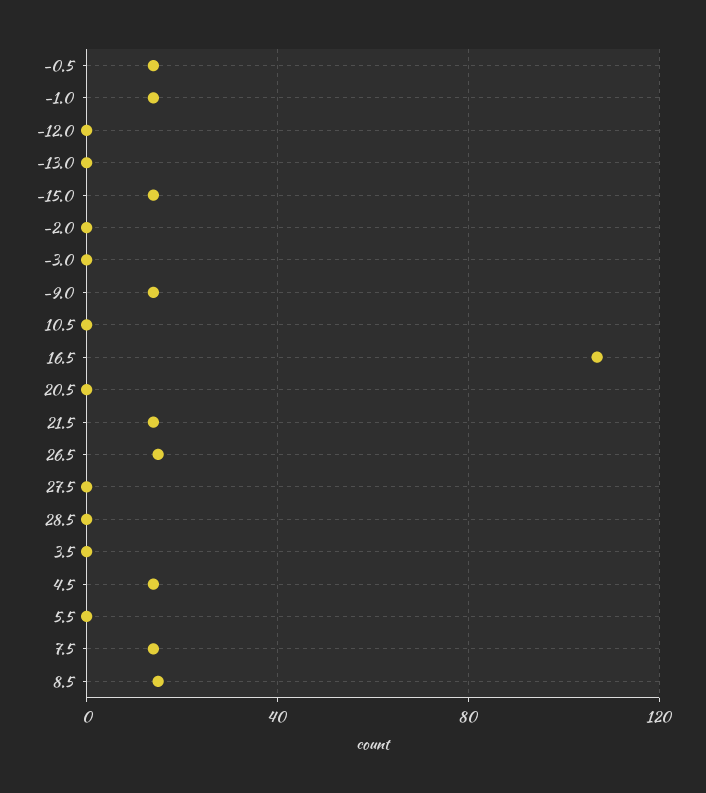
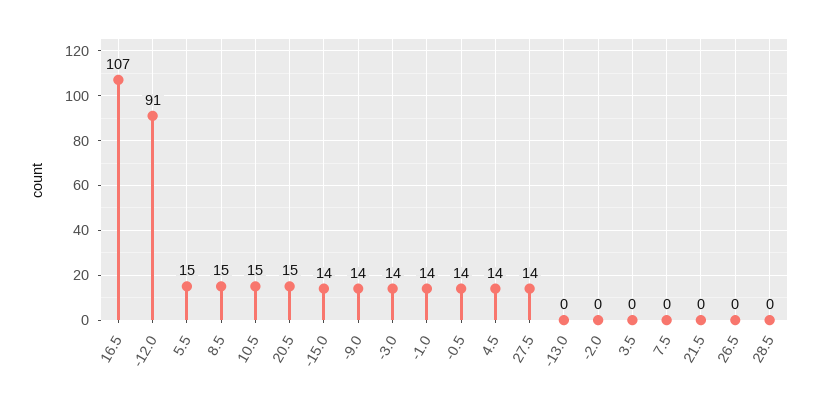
  {
    "-0.5": 14,
    "-1.0": 14,
-   "-12.0": 0,
+   "-12.0": 91,
    "-13.0": 0,
    "-15.0": 14,
    "-2.0": 0,
-   "-3.0": 0,
+   "-3.0": 14,
    "-9.0": 14,
-   "10.5": 0,
+   "10.5": 15,
    "16.5": 107,
-   "20.5": 0,
+   "20.5": 15,
-   "21.5": 15,
+   "21.5": 0,
-   "26.5": 15,
+   "26.5": 0,
-   "27.5": 0,
+   "27.5": 14,
    "28.5": 0,
    "3.5": 0,
    "4.5": 14,
-   "5.5": 0,
+   "5.5": 15,
-   "7.5": 15,
+   "7.5": 0,
    "8.5": 15
  }

